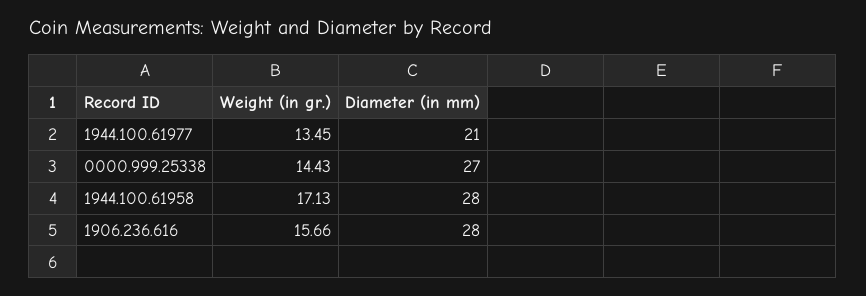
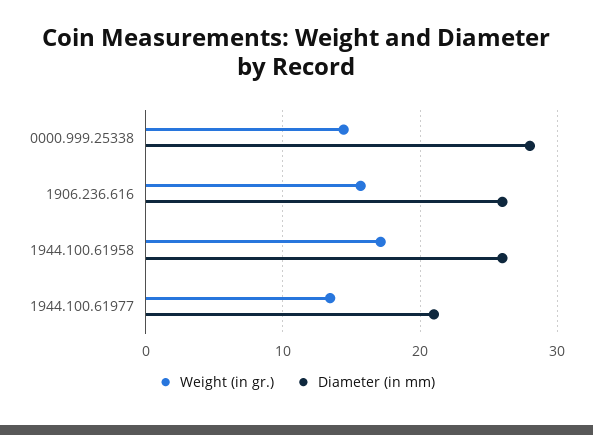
  {
    "Weight (in gr.)": {
      "1944.100.61977": 13.45,
      "0000.999.25338": 14.43,
      "1944.100.61958": 17.13,
      "1906.236.616": 15.66
    },
    "Diameter (in mm)": {
      "1944.100.61977": 21,
-     "0000.999.25338": 27,
+     "0000.999.25338": 28,
-     "1944.100.61958": 28,
+     "1944.100.61958": 26,
-     "1906.236.616": 28
+     "1906.236.616": 26
    }
  }

